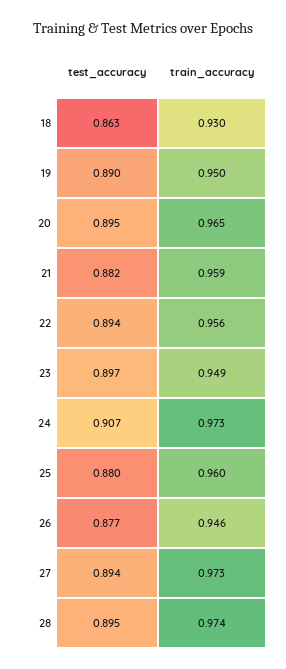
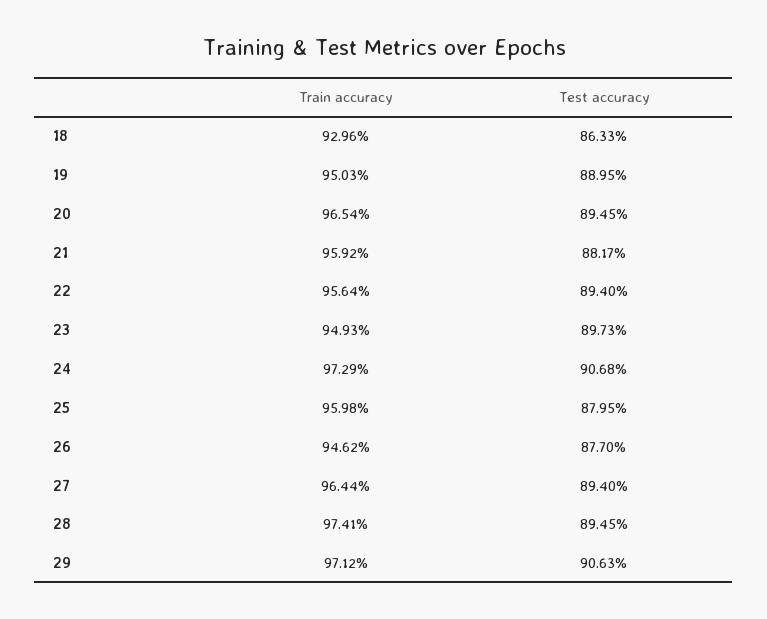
  {
    "test_accuracy": {
      "18": 0.8633,
      "19": 0.8895,
      "20": 0.8945,
      "21": 0.8817,
      "22": 0.894,
      "23": 0.8973,
      "24": 0.9068,
      "25": 0.8795,
      "26": 0.877,
      "27": 0.894,
-     "28": 0.8945
+     "28": 0.8945,
+     "29": 0.9063
    },
    "train_accuracy": {
      "18": 0.9296,
      "19": 0.9503,
      "20": 0.9654,
      "21": 0.9592,
      "22": 0.9564,
      "23": 0.9493,
      "24": 0.9729,
      "25": 0.9598,
      "26": 0.9462,
-     "27": 0.973,
+     "27": 0.9644,
-     "28": 0.9741
+     "28": 0.9741,
+     "29": 0.9712
    }
  }

